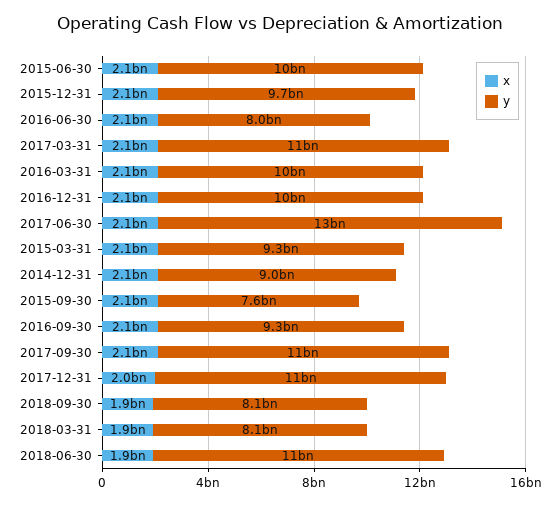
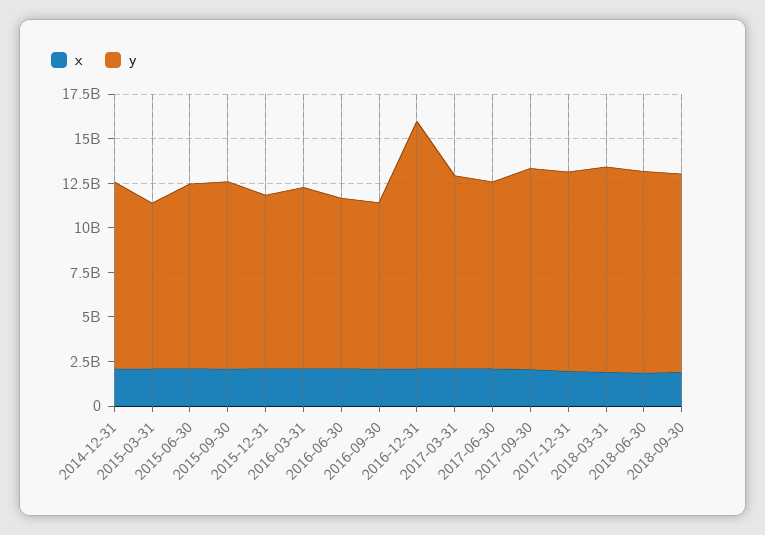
  {
    "x": {
      "2015-06-30": 2100000000,
      "2015-12-31": 2100000000,
      "2016-06-30": 2100000000,
      "2017-03-31": 2100000000,
      "2016-03-31": 2100000000,
      "2016-12-31": 2100000000,
      "2017-06-30": 2100000000,
      "2015-03-31": 2100000000,
      "2014-12-31": 2100000000,
      "2015-09-30": 2100000000,
      "2016-09-30": 2100000000,
      "2017-09-30": 2100000000,
      "2017-12-31": 2000000000,
      "2018-09-30": 1900000000,
      "2018-03-31": 1900000000,
      "2018-06-30": 1900000000
    },
    "y": {
      "2015-06-30": 10000000000,
      "2015-12-31": 9700000000,
-     "2016-06-30": 8000000000,
+     "2016-06-30": 9500000000,
      "2017-03-31": 11000000000,
      "2016-03-31": 10000000000,
-     "2016-12-31": 10000000000,
+     "2016-12-31": 14000000000,
-     "2017-06-30": 13000000000,
+     "2017-06-30": 10500000000,
      "2015-03-31": 9300000000,
-     "2014-12-31": 9000000000,
+     "2014-12-31": 10500000000,
-     "2015-09-30": 7600000000,
+     "2015-09-30": 10500000000,
      "2016-09-30": 9300000000,
      "2017-09-30": 11000000000,
      "2017-12-31": 11000000000,
-     "2018-09-30": 8100000000,
+     "2018-09-30": 11000000000,
-     "2018-03-31": 8100000000,
+     "2018-03-31": 11500000000,
      "2018-06-30": 11000000000
    }
  }

